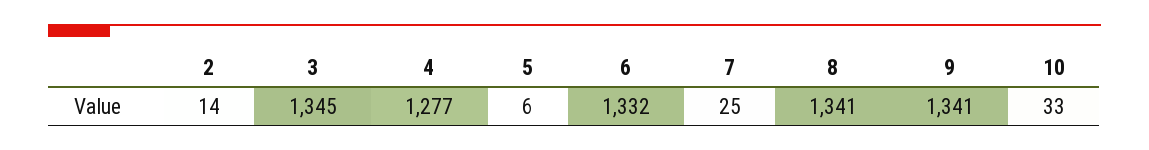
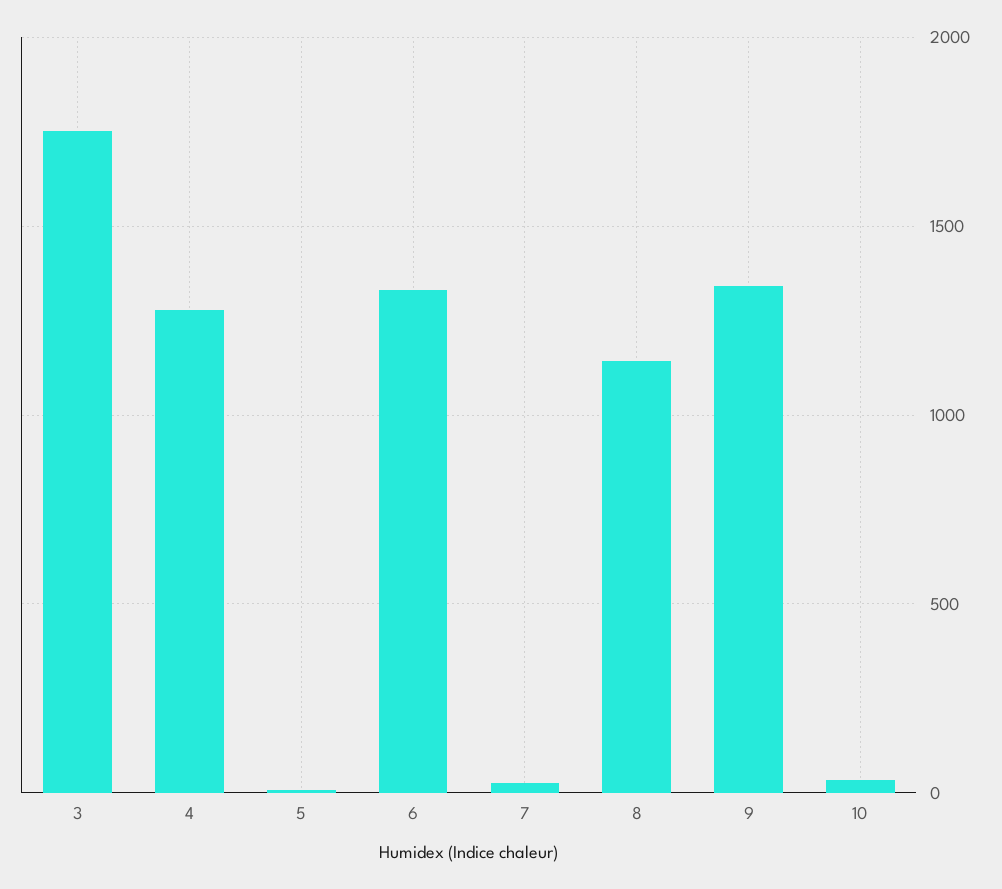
  {
-   "2": 14,
-   "3": 1345,
+   "3": 1750,
    "4": 1277,
    "5": 6,
    "6": 1332,
    "7": 25,
-   "8": 1341,
+   "8": 1150,
    "9": 1341,
    "10": 33
  }

